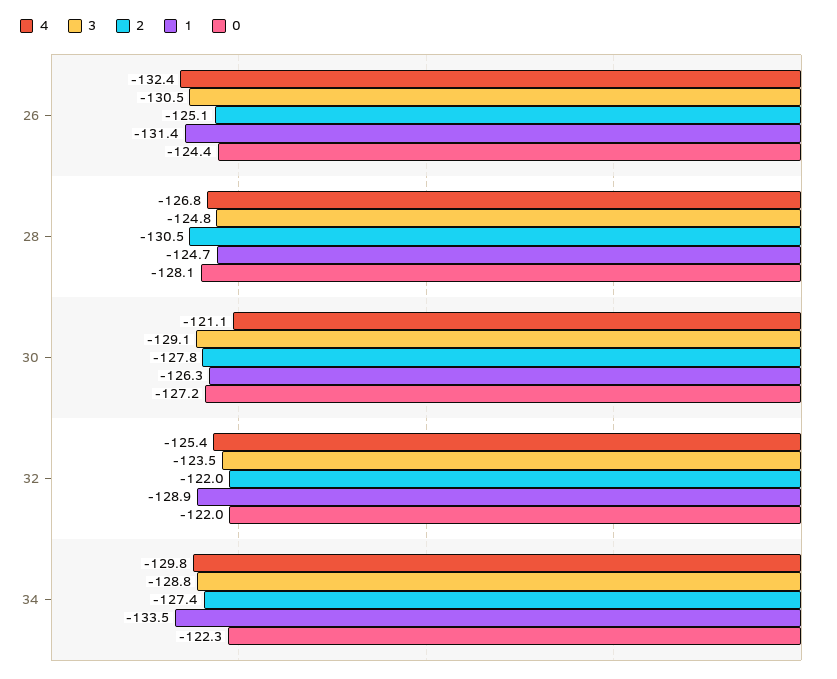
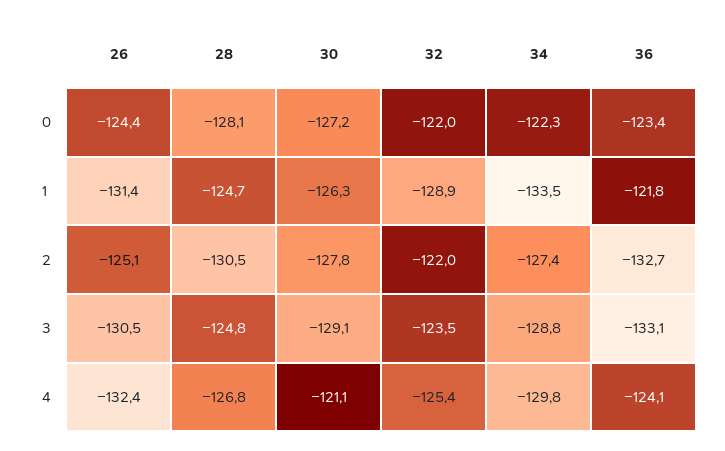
  {
    "4": {
      "26": -132.4,
      "28": -126.8,
      "30": -121.1,
      "32": -125.4,
-     "34": -129.8
+     "34": -129.8,
+     "36": -124.1
    },
    "3": {
      "26": -130.5,
      "28": -124.8,
      "30": -129.1,
      "32": -123.5,
-     "34": -128.8
+     "34": -128.8,
+     "36": -133.1
    },
    "2": {
      "26": -125.1,
      "28": -130.5,
      "30": -127.8,
      "32": -122,
-     "34": -127.4
+     "34": -127.4,
+     "36": -132.7
    },
    "1": {
      "26": -131.4,
      "28": -124.7,
      "30": -126.3,
      "32": -128.9,
-     "34": -133.5
+     "34": -133.5,
+     "36": -121.8
    },
    "0": {
      "26": -124.4,
      "28": -128.1,
      "30": -127.2,
      "32": -122,
-     "34": -122.3
+     "34": -122.3,
+     "36": -123.4
    }
  }

